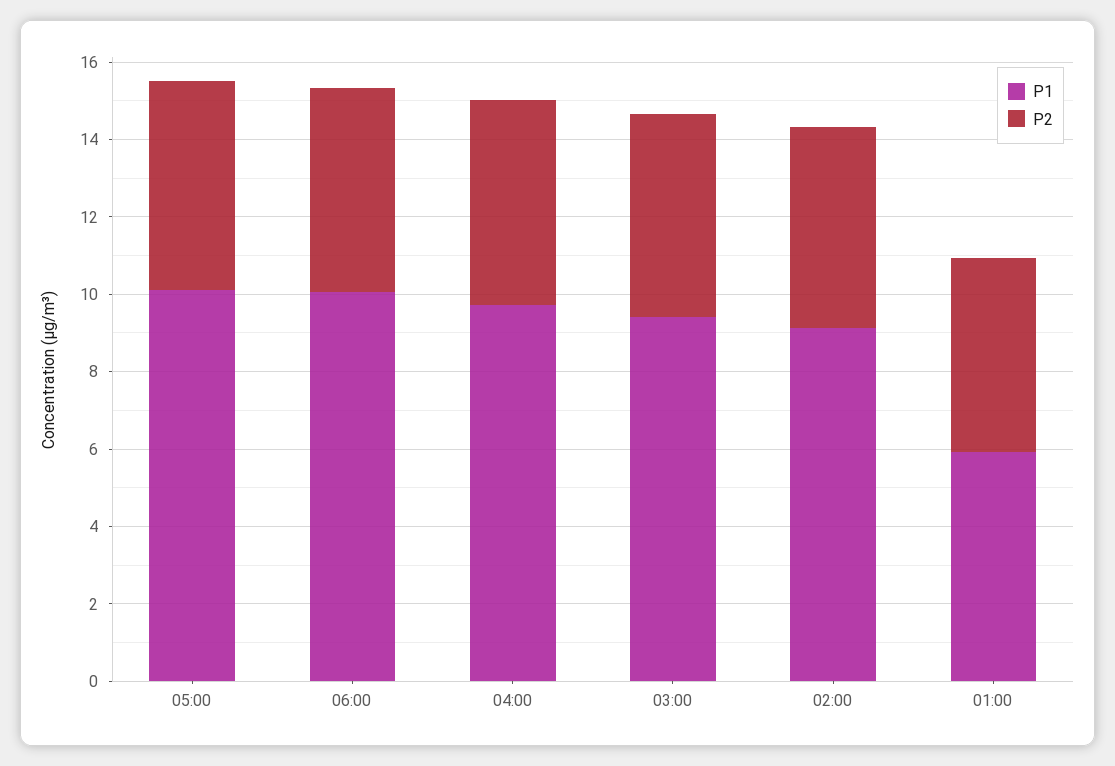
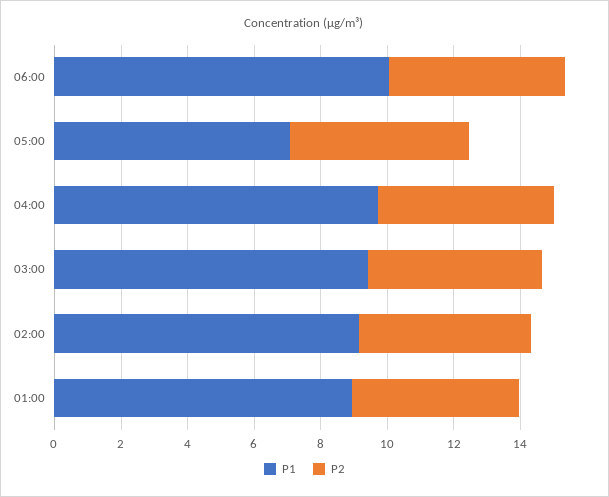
  {
    "P1": {
-     "05:00": 10,
+     "05:00": 7,
      "06:00": 10,
      "04:00": 9.5,
      "03:00": 9.5,
      "02:00": 9,
-     "01:00": 6
+     "01:00": 9
    },
    "P2": {
      "05:00": 5.5,
      "06:00": 5.5,
      "04:00": 5.5,
      "03:00": 5,
      "02:00": 5,
      "01:00": 5
    }
  }

